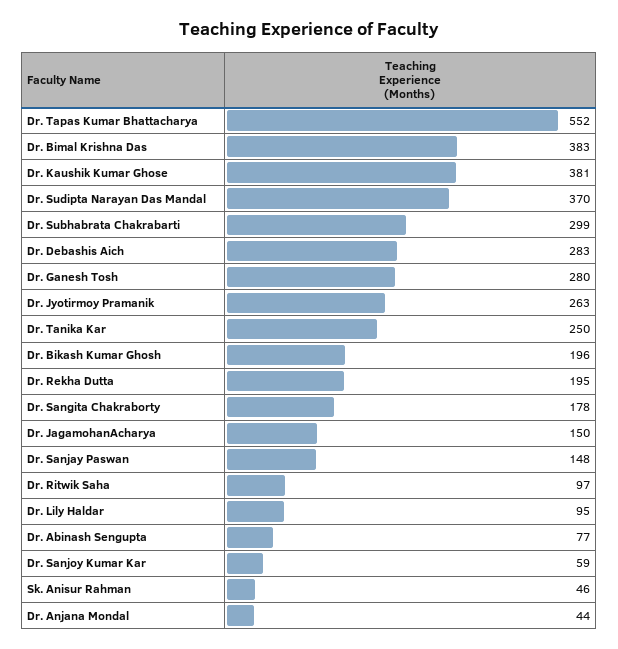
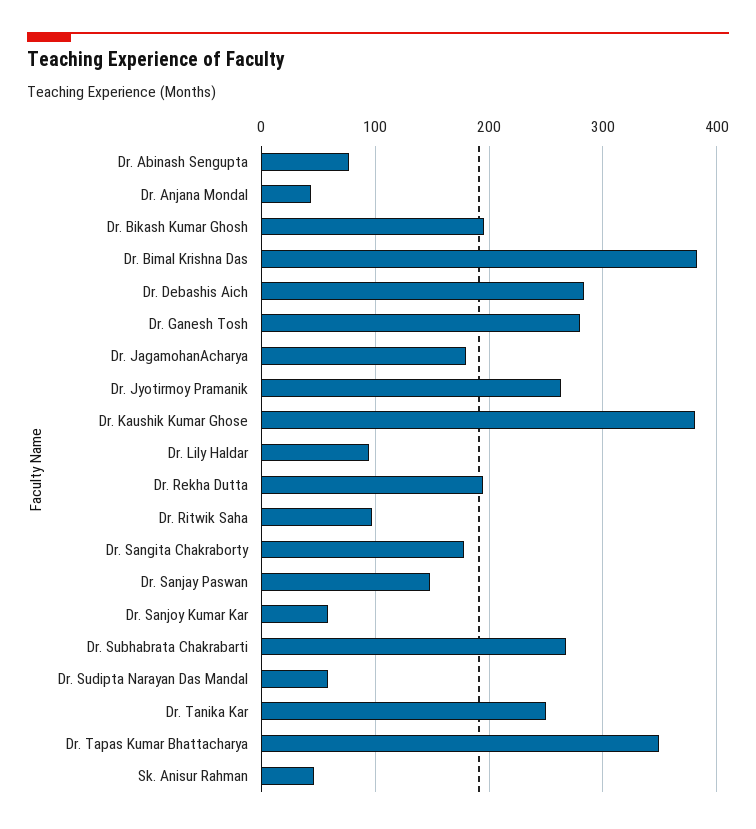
  {
-   "Dr. Tapas Kumar Bhattacharya": 552,
+   "Dr. Tapas Kumar Bhattacharya": 350,
    "Dr. Bimal Krishna Das": 383,
    "Dr. Kaushik Kumar Ghose": 381,
-   "Dr. Sudipta Narayan Das Mandal": 370,
+   "Dr. Sudipta Narayan Das Mandal": 60,
-   "Dr. Subhabrata Chakrabarti": 299,
+   "Dr. Subhabrata Chakrabarti": 270,
    "Dr. Debashis Aich": 283,
    "Dr. Ganesh Tosh": 280,
    "Dr. Jyotirmoy Pramanik": 263,
    "Dr. Tanika Kar": 250,
    "Dr. Bikash Kumar Ghosh": 196,
    "Dr. Rekha Dutta": 195,
    "Dr. Sangita Chakraborty": 178,
-   "Dr. JagamohanAcharya": 150,
+   "Dr. JagamohanAcharya": 180,
    "Dr. Sanjay Paswan": 148,
    "Dr. Ritwik Saha": 97,
    "Dr. Lily Haldar": 95,
    "Dr. Abinash Sengupta": 77,
    "Dr. Sanjoy Kumar Kar": 59,
    "Sk. Anisur Rahman": 46,
    "Dr. Anjana Mondal": 44
  }

